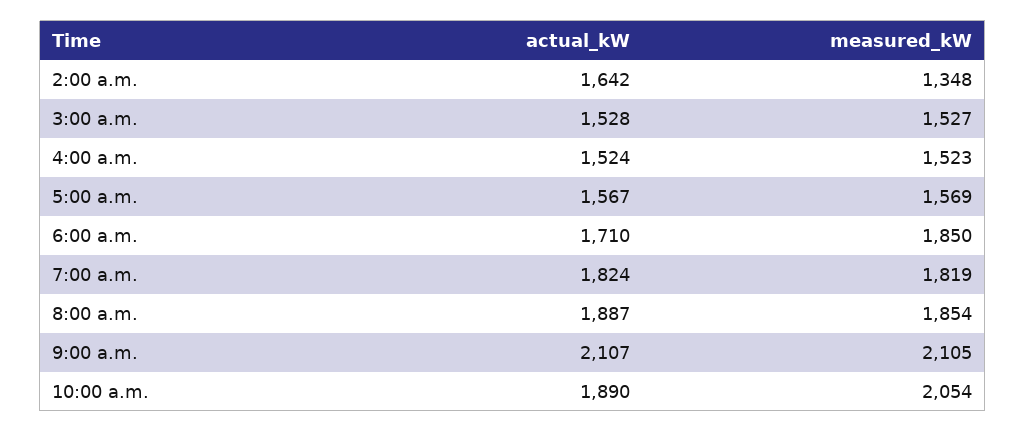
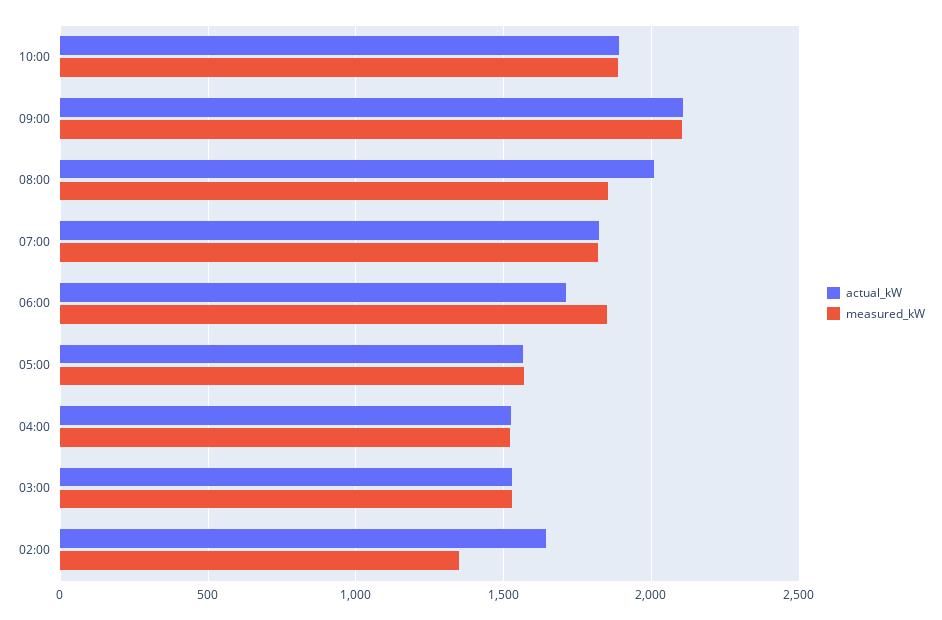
  {
    "actual_kW": {
      "2:00 a.m.": 1642,
      "3:00 a.m.": 1528,
      "4:00 a.m.": 1524,
      "5:00 a.m.": 1567,
      "6:00 a.m.": 1710,
      "7:00 a.m.": 1824,
-     "8:00 a.m.": 1887,
+     "8:00 a.m.": 2000,
      "9:00 a.m.": 2107,
      "10:00 a.m.": 1890
    },
    "measured_kW": {
      "2:00 a.m.": 1348,
      "3:00 a.m.": 1527,
      "4:00 a.m.": 1523,
      "5:00 a.m.": 1569,
      "6:00 a.m.": 1850,
      "7:00 a.m.": 1819,
      "8:00 a.m.": 1854,
      "9:00 a.m.": 2105,
-     "10:00 a.m.": 2054
+     "10:00 a.m.": 1900
    }
  }

